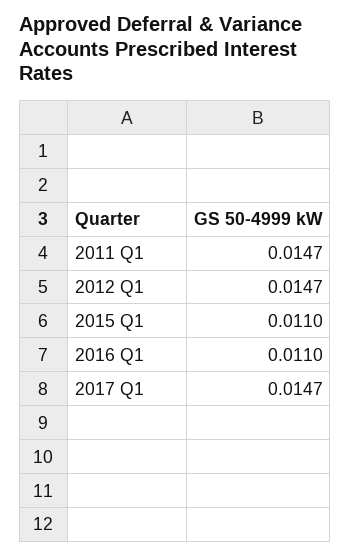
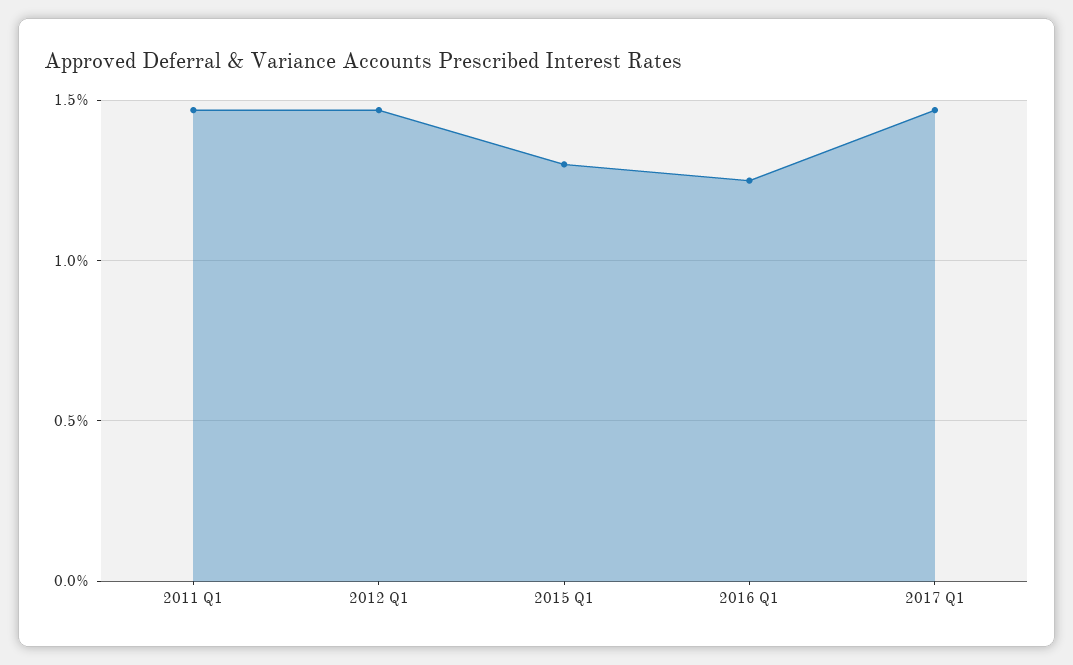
  {
    "2011 Q1": 0.0147,
    "2012 Q1": 0.0147,
-   "2015 Q1": 0.011,
+   "2015 Q1": 0.013,
-   "2016 Q1": 0.011,
+   "2016 Q1": 0.0125,
    "2017 Q1": 0.0147
  }

